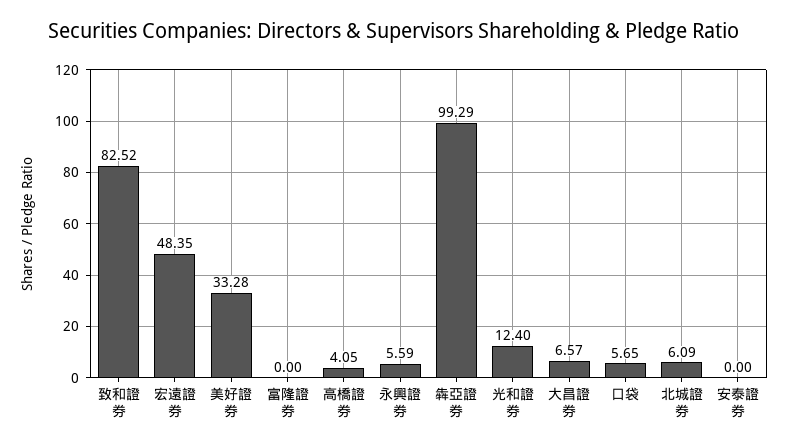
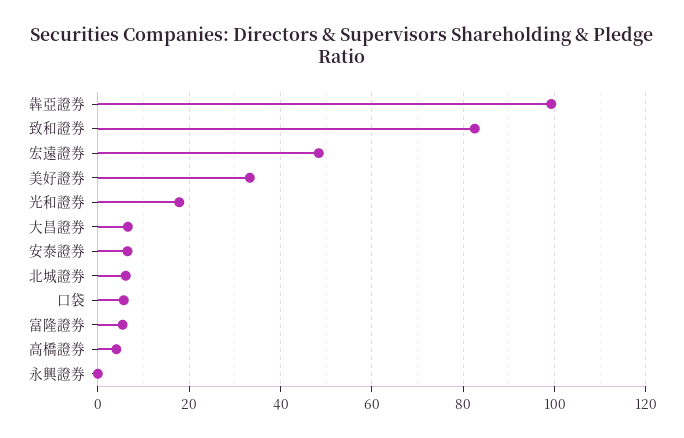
  {
    "致和證券": 82.52,
    "宏遠證券": 48.35,
    "美好證券": 33.28,
-   "富隆證券": 0,
+   "富隆證券": 6,
    "高橋證券": 4.05,
-   "永興證券": 5.59,
+   "永興證券": 0,
    "犇亞證券": 99.29,
-   "光和證券": 12.4,
+   "光和證券": 18,
    "大昌證券": 6.57,
    "口袋": 5.65,
    "北城證券": 6.09,
-   "安泰證券": 0
+   "安泰證券": 6
  }

